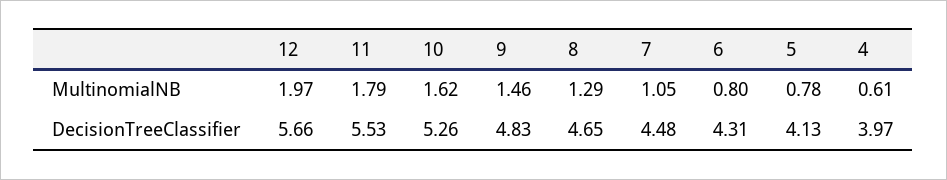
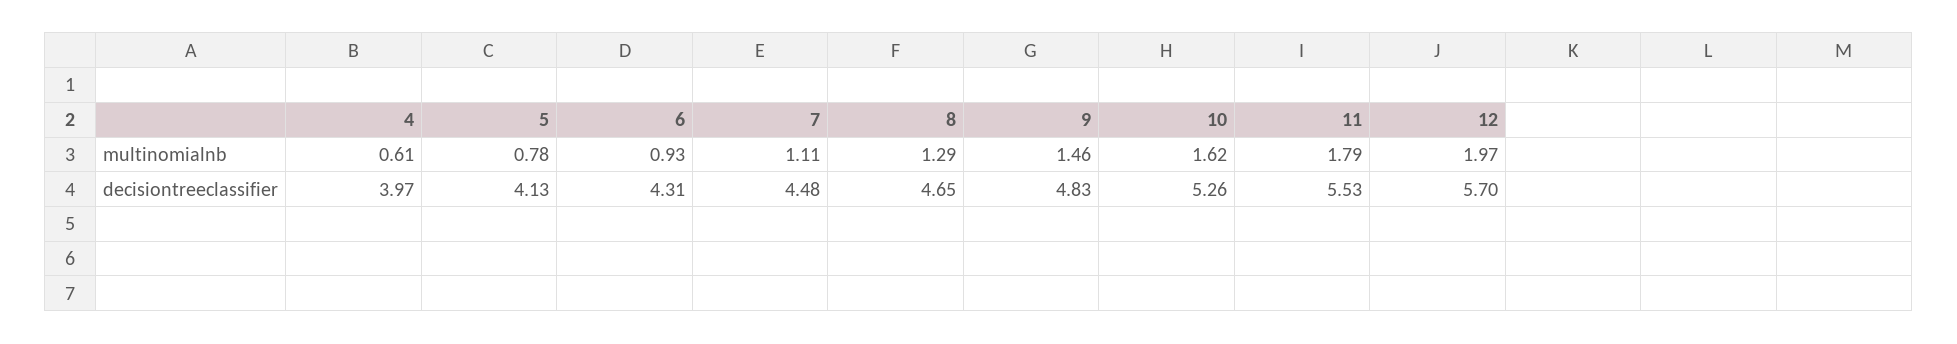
  {
    "12": {
      "MultinomialNB": 1.97,
-     "DecisionTreeClassifier": 5.66
+     "DecisionTreeClassifier": 5.7
    },
    "11": {
      "MultinomialNB": 1.79,
      "DecisionTreeClassifier": 5.53
    },
    "10": {
      "MultinomialNB": 1.62,
      "DecisionTreeClassifier": 5.26
    },
    "9": {
      "MultinomialNB": 1.46,
      "DecisionTreeClassifier": 4.83
    },
    "8": {
      "MultinomialNB": 1.29,
      "DecisionTreeClassifier": 4.65
    },
    "7": {
-     "MultinomialNB": 1.05,
+     "MultinomialNB": 1.11,
      "DecisionTreeClassifier": 4.48
    },
    "6": {
-     "MultinomialNB": 0.8,
+     "MultinomialNB": 0.93,
      "DecisionTreeClassifier": 4.31
    },
    "5": {
      "MultinomialNB": 0.78,
      "DecisionTreeClassifier": 4.13
    },
    "4": {
      "MultinomialNB": 0.61,
      "DecisionTreeClassifier": 3.97
    }
  }

